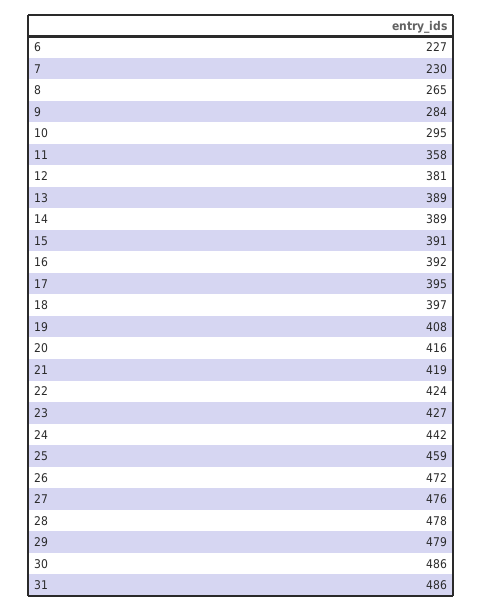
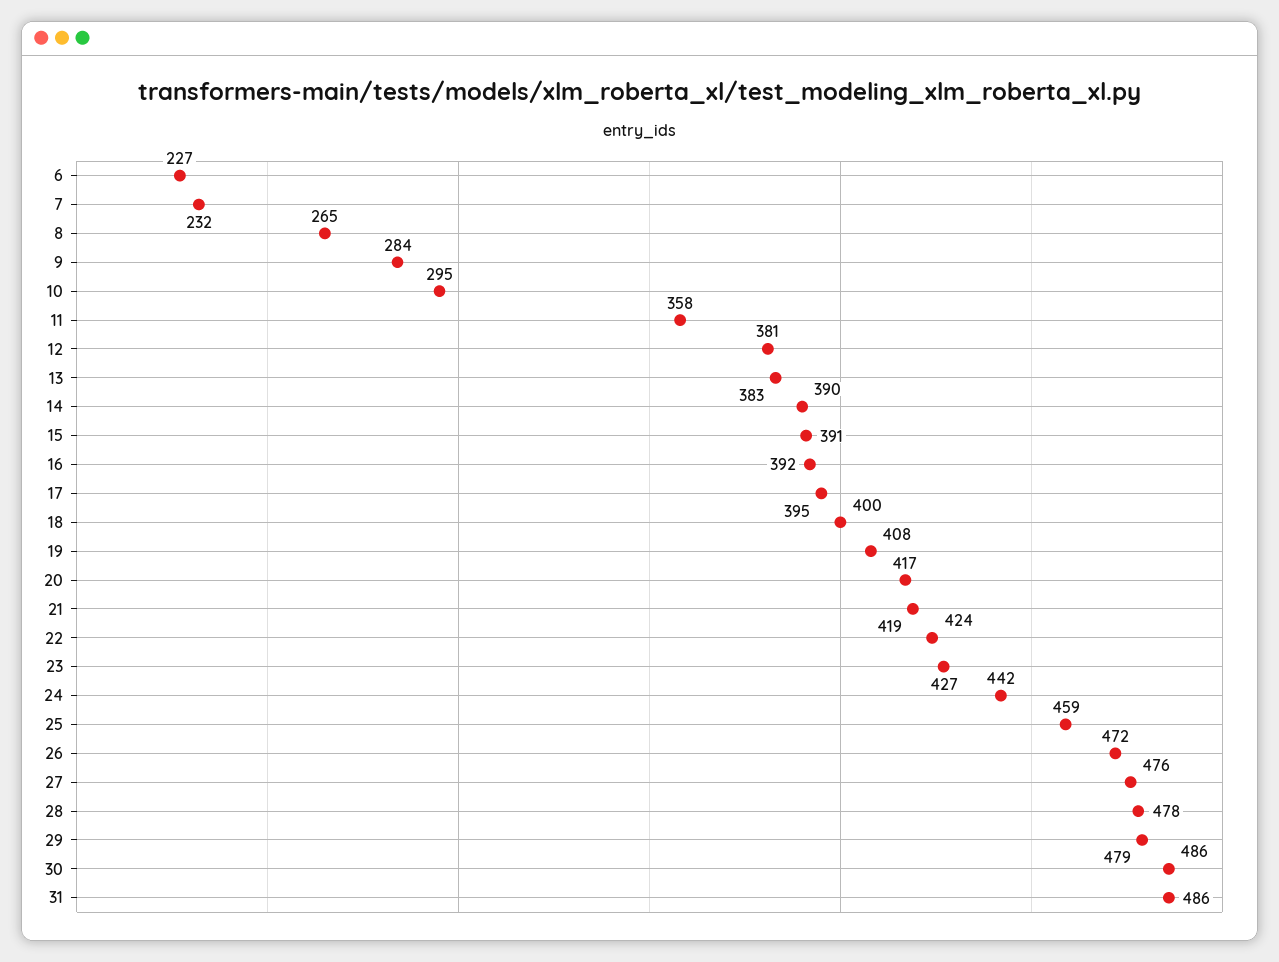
  {
    "6": 227,
-   "7": 230,
+   "7": 232,
    "8": 265,
    "9": 284,
    "10": 295,
    "11": 358,
    "12": 381,
-   "13": 389,
+   "13": 383,
-   "14": 389,
+   "14": 390,
    "15": 391,
    "16": 392,
    "17": 395,
-   "18": 397,
+   "18": 400,
    "19": 408,
-   "20": 416,
+   "20": 417,
    "21": 419,
    "22": 424,
    "23": 427,
    "24": 442,
    "25": 459,
    "26": 472,
    "27": 476,
    "28": 478,
    "29": 479,
    "30": 486,
    "31": 486
  }

